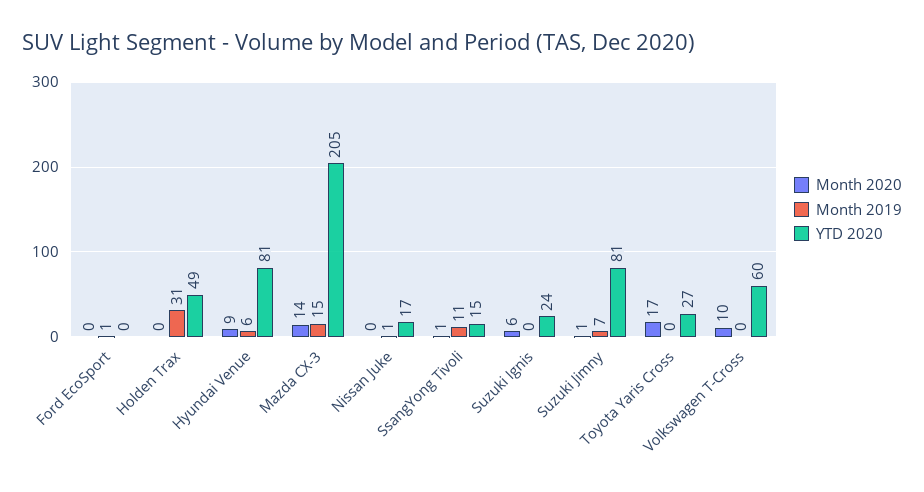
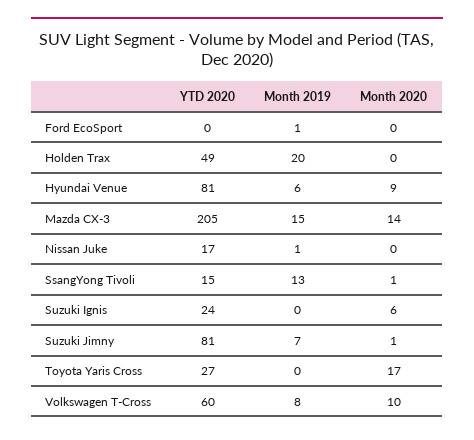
  {
    "Month 2020": {
      "Ford EcoSport": 0,
      "Holden Trax": 0,
      "Hyundai Venue": 9,
      "Mazda CX-3": 14,
      "Nissan Juke": 0,
      "SsangYong Tivoli": 1,
      "Suzuki Ignis": 6,
      "Suzuki Jimny": 1,
      "Toyota Yaris Cross": 17,
      "Volkswagen T-Cross": 10
    },
    "Month 2019": {
      "Ford EcoSport": 1,
-     "Holden Trax": 31,
+     "Holden Trax": 20,
      "Hyundai Venue": 6,
      "Mazda CX-3": 15,
      "Nissan Juke": 1,
-     "SsangYong Tivoli": 11,
+     "SsangYong Tivoli": 13,
      "Suzuki Ignis": 0,
      "Suzuki Jimny": 7,
      "Toyota Yaris Cross": 0,
-     "Volkswagen T-Cross": 0
+     "Volkswagen T-Cross": 8
    },
    "YTD 2020": {
      "Ford EcoSport": 0,
      "Holden Trax": 49,
      "Hyundai Venue": 81,
      "Mazda CX-3": 205,
      "Nissan Juke": 17,
      "SsangYong Tivoli": 15,
      "Suzuki Ignis": 24,
      "Suzuki Jimny": 81,
      "Toyota Yaris Cross": 27,
      "Volkswagen T-Cross": 60
    }
  }

